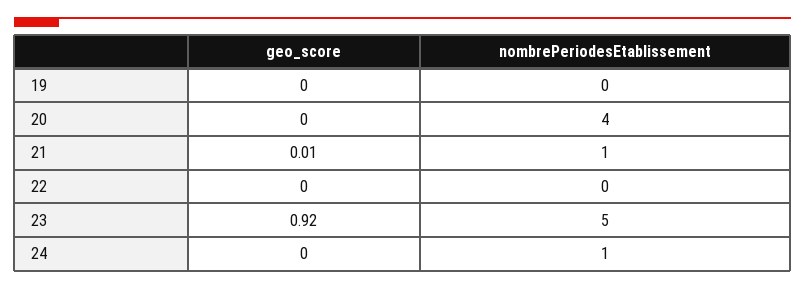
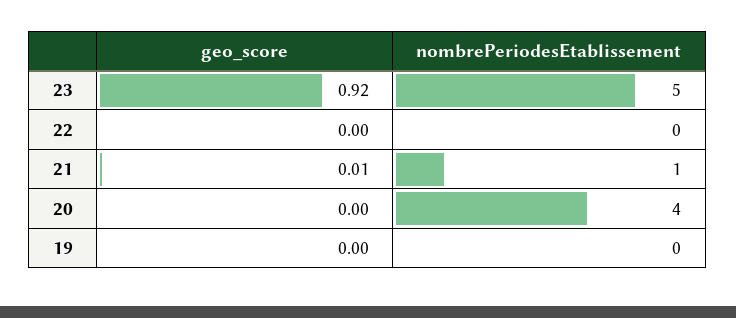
  {
    "geo_score": {
      "19": 0,
      "20": 0,
      "21": 0.01,
      "22": 0,
-     "23": 0.92,
+     "23": 0.92
-     "24": 0
    },
    "nombrePeriodesEtablissement": {
      "19": 0,
      "20": 4,
      "21": 1,
      "22": 0,
-     "23": 5,
+     "23": 5
-     "24": 1
    }
  }

